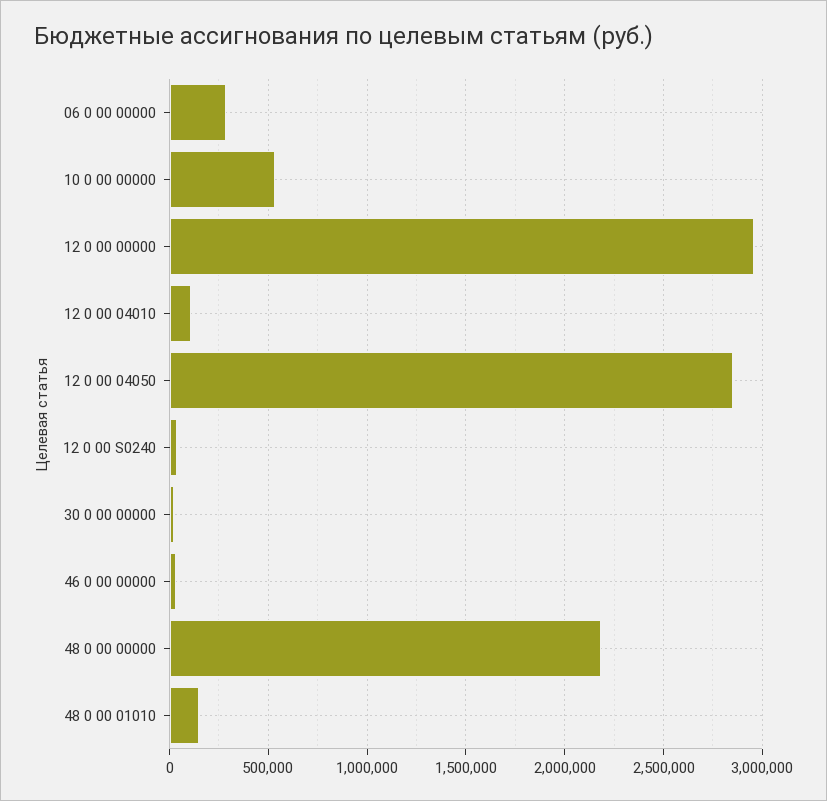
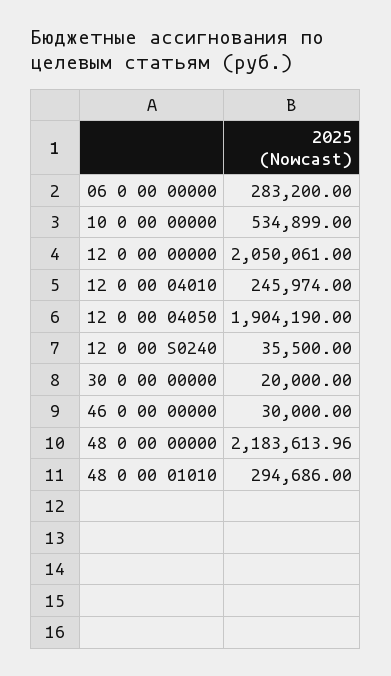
  {
    "06 0 00 00000": 283200,
    "10 0 00 00000": 534899,
-   "12 0 00 00000": 2950000,
+   "12 0 00 00000": 2050061,
-   "12 0 00 04010": 100000,
+   "12 0 00 04010": 245974,
-   "12 0 00 04050": 2850000,
+   "12 0 00 04050": 1904190,
    "12 0 00 S0240": 35500,
    "30 0 00 00000": 20000,
    "46 0 00 00000": 30000,
    "48 0 00 00000": 2183613.96,
-   "48 0 00 01010": 150000
+   "48 0 00 01010": 294686
  }

